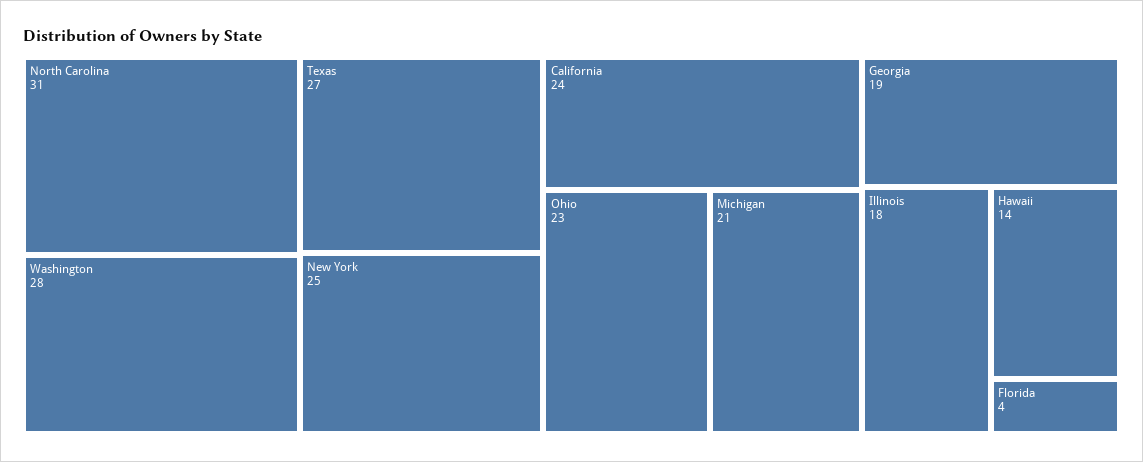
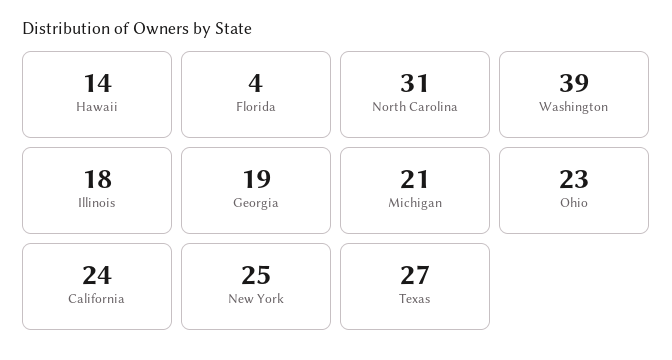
  {
    "North Carolina": 31,
-   "Washington": 28,
+   "Washington": 39,
    "Texas": 27,
    "New York": 25,
    "California": 24,
    "Ohio": 23,
    "Michigan": 21,
    "Georgia": 19,
    "Illinois": 18,
    "Hawaii": 14,
    "Florida": 4
  }

